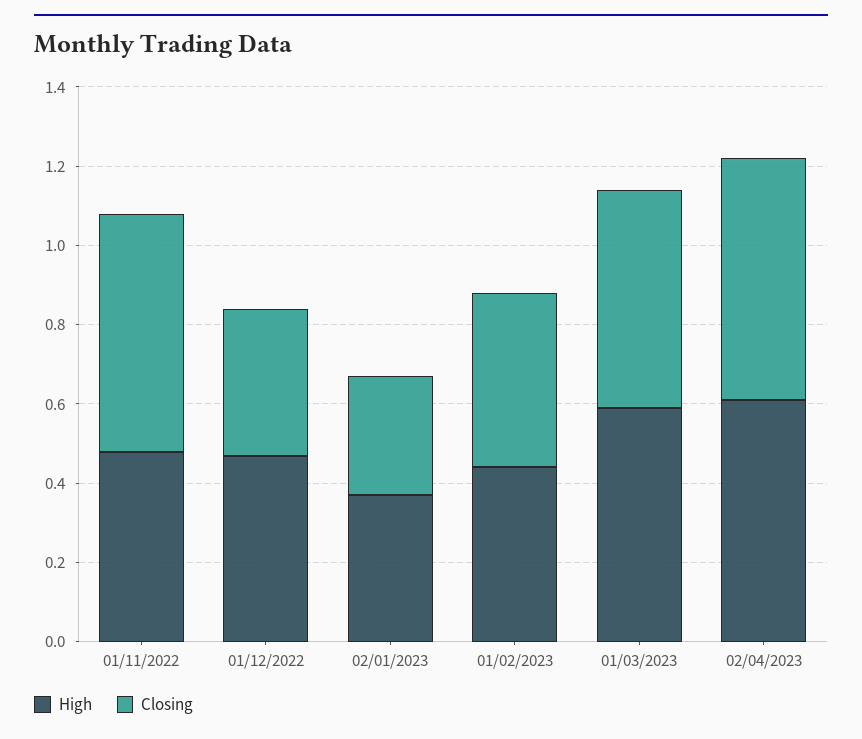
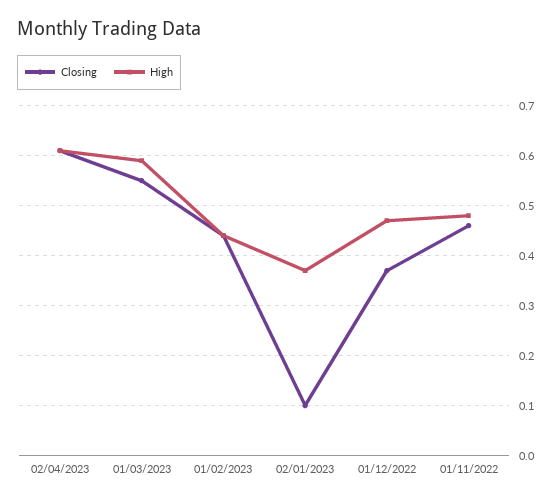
  {
    "High": {
      "01/11/2022": 0.5,
      "01/12/2022": 0.45,
      "02/01/2023": 0.35,
      "01/02/2023": 0.45,
      "01/03/2023": 0.6,
      "02/04/2023": 0.6
    },
    "Closing": {
-     "01/11/2022": 0.6,
+     "01/11/2022": 0.45,
      "01/12/2022": 0.35,
-     "02/01/2023": 0.3,
+     "02/01/2023": 0.1,
      "01/02/2023": 0.45,
      "01/03/2023": 0.55,
      "02/04/2023": 0.6
    }
  }

